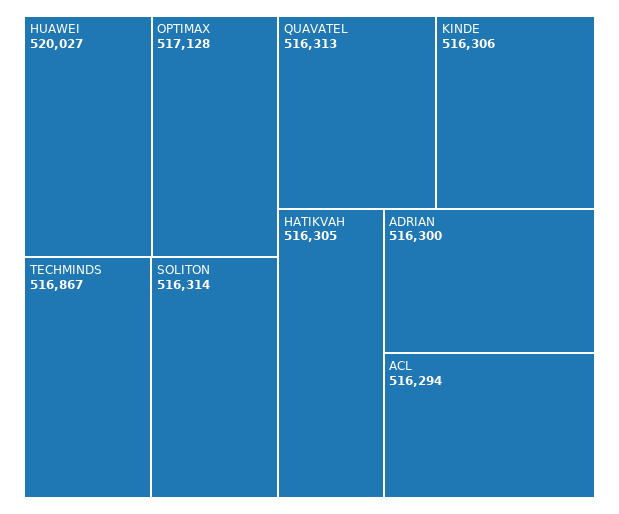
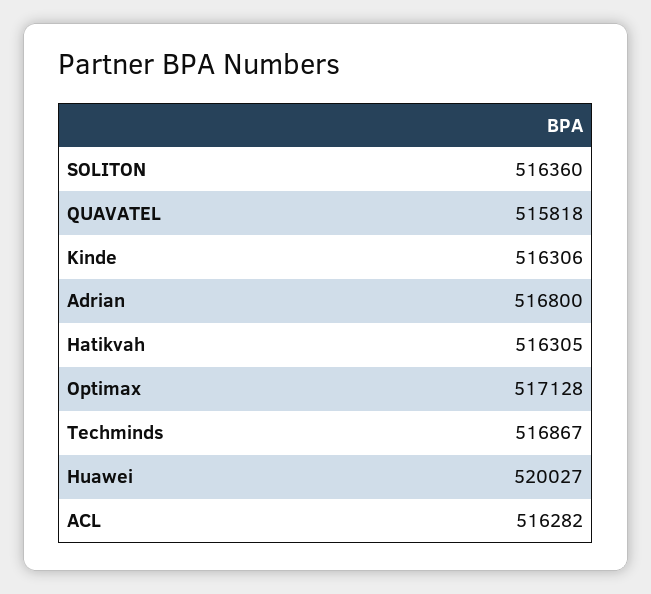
  {
    "HUAWEI": 520027,
    "OPTIMAX": 517128,
    "TECHMINDS": 516867,
-   "SOLITON": 516314,
+   "SOLITON": 516360,
-   "QUAVATEL": 516313,
+   "QUAVATEL": 515818,
    "KINDE": 516306,
    "HATIKVAH": 516305,
-   "ADRIAN": 516300,
+   "ADRIAN": 516800,
-   "ACL": 516294
+   "ACL": 516282
  }

